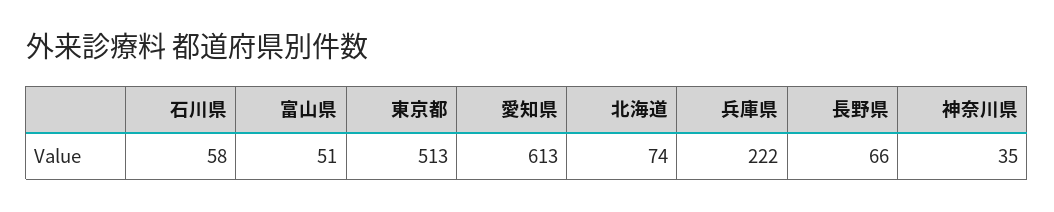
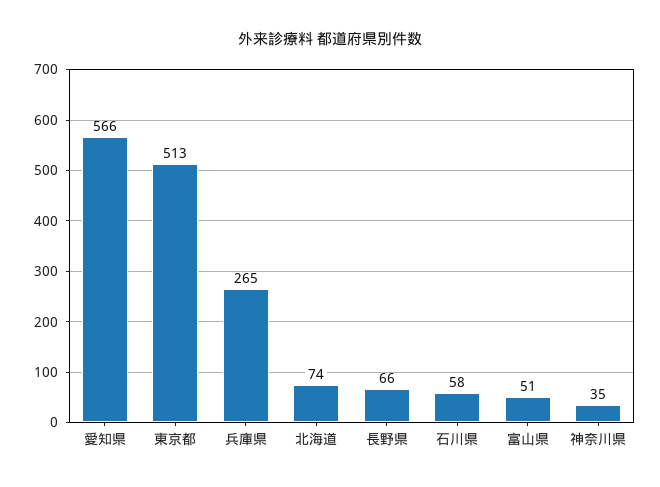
  {
    "石川県": 58,
    "富山県": 51,
    "東京都": 513,
-   "愛知県": 613,
+   "愛知県": 566,
    "北海道": 74,
-   "兵庫県": 222,
+   "兵庫県": 265,
    "長野県": 66,
    "神奈川県": 35
  }

